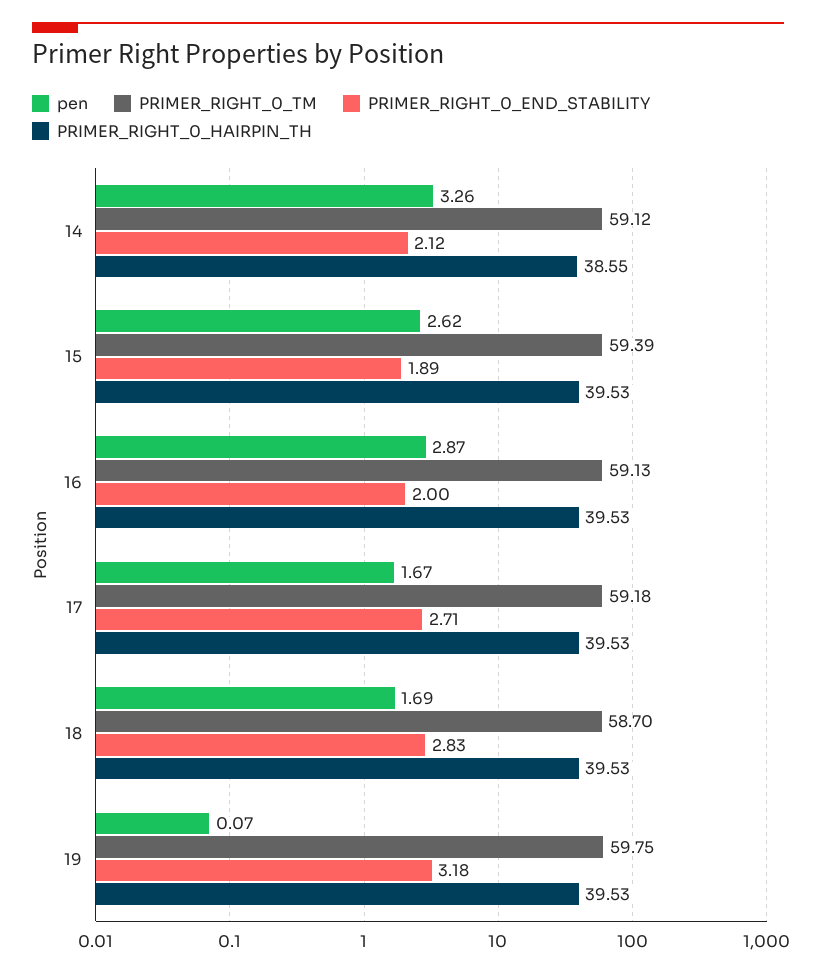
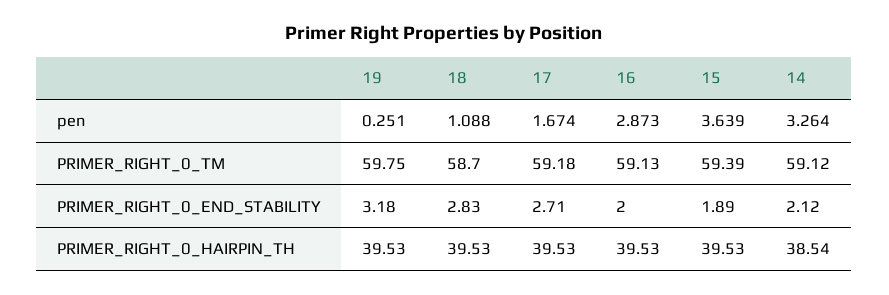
  {
    "pen": {
      "14": 3.264,
-     "15": 2.62,
+     "15": 3.639,
      "16": 2.873,
      "17": 1.674,
-     "18": 1.69,
+     "18": 1.088,
-     "19": 0.07
+     "19": 0.251
    },
    "PRIMER_RIGHT_0_TM": {
      "14": 59.12,
      "15": 59.39,
      "16": 59.13,
      "17": 59.18,
      "18": 58.7,
      "19": 59.75
    },
    "PRIMER_RIGHT_0_END_STABILITY": {
      "14": 2.12,
      "15": 1.89,
      "16": 2,
      "17": 2.71,
      "18": 2.83,
      "19": 3.18
    },
    "PRIMER_RIGHT_0_HAIRPIN_TH": {
-     "14": 38.55,
+     "14": 38.54,
      "15": 39.53,
      "16": 39.53,
      "17": 39.53,
      "18": 39.53,
      "19": 39.53
    }
  }

